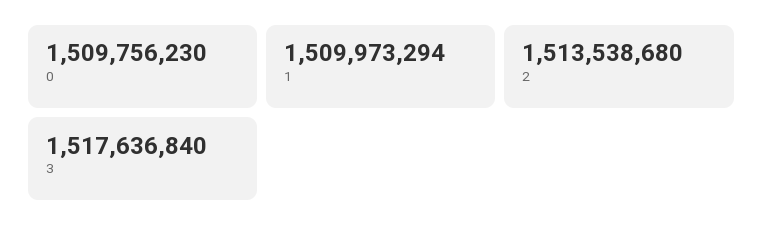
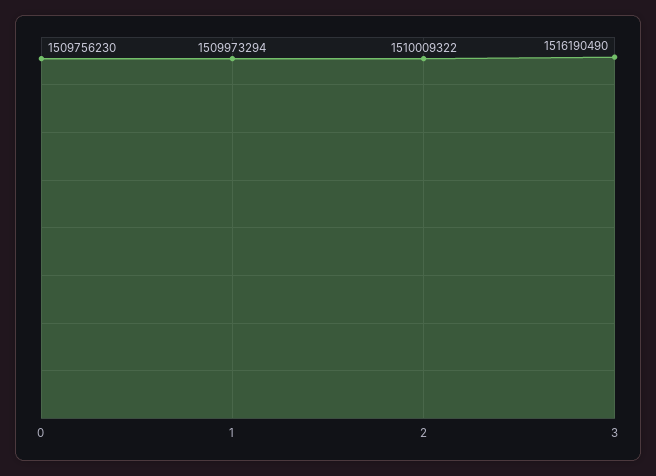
  {
    "0": 1509756230,
    "1": 1509973294,
-   "2": 1513538680,
+   "2": 1510009322,
-   "3": 1517636840
+   "3": 1516190490
  }

